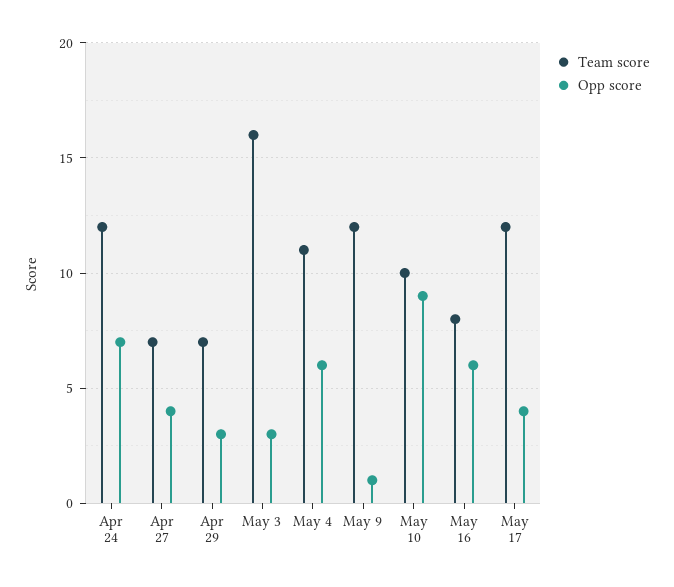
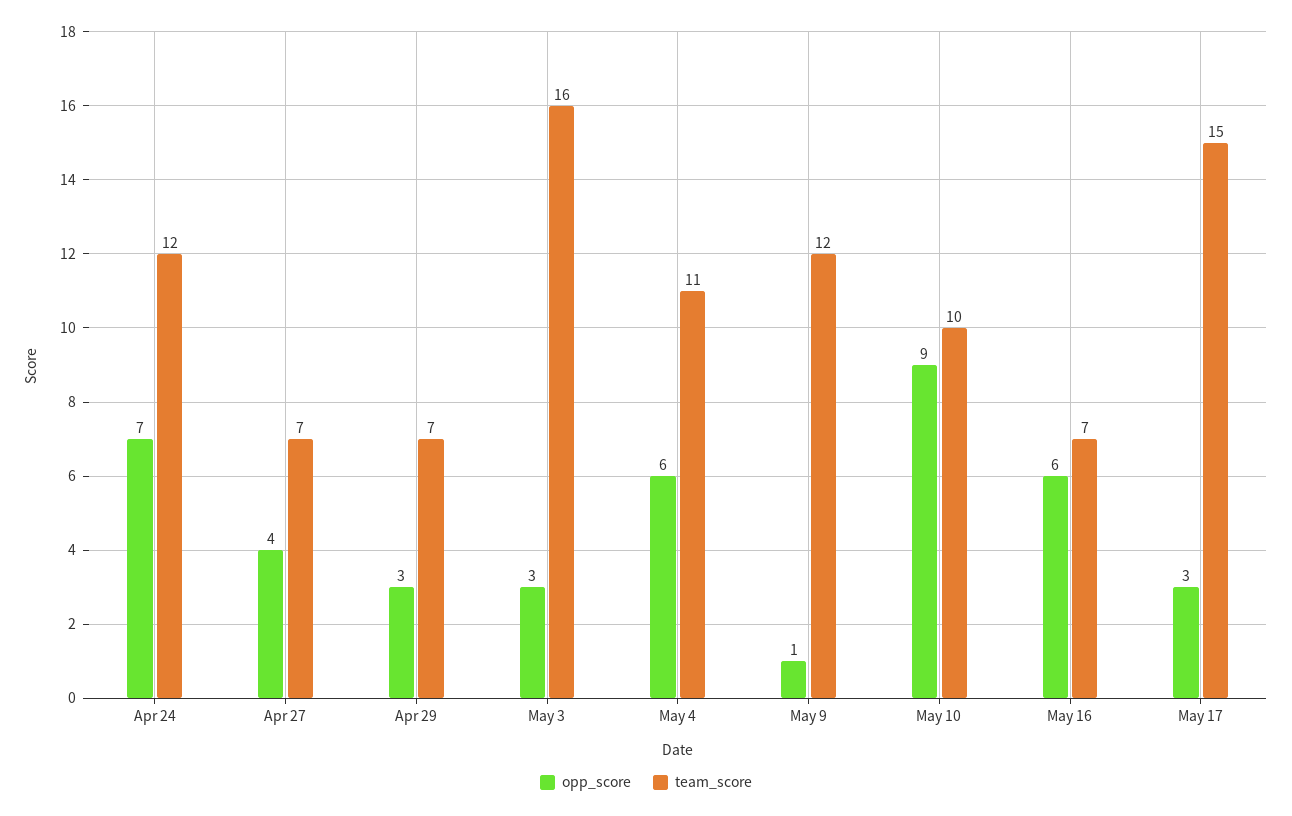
  {
    "Team score": {
      "Apr 24": 12,
      "Apr 27": 7,
      "Apr 29": 7,
      "May 3": 16,
      "May 4": 11,
      "May 9": 12,
      "May 10": 10,
-     "May 16": 8,
+     "May 16": 7,
-     "May 17": 12
+     "May 17": 15
    },
    "Opp score": {
      "Apr 24": 7,
      "Apr 27": 4,
      "Apr 29": 3,
      "May 3": 3,
      "May 4": 6,
      "May 9": 1,
      "May 10": 9,
      "May 16": 6,
-     "May 17": 4
+     "May 17": 3
    }
  }

